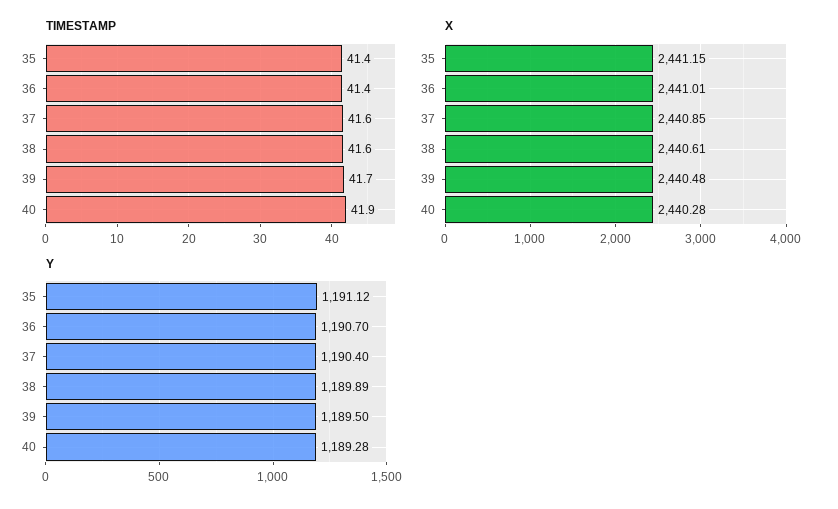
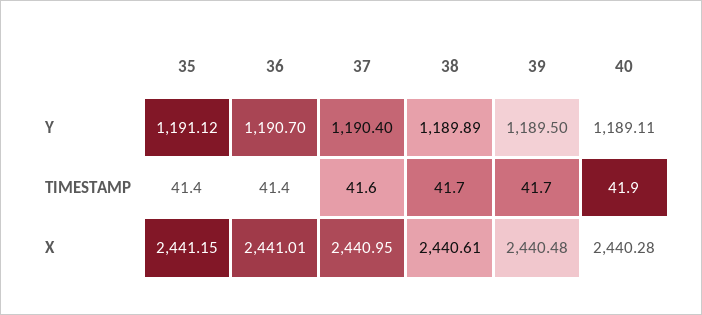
  {
    "TIMESTAMP": {
      "35": 41.4,
      "36": 41.4,
      "37": 41.6,
-     "38": 41.6,
+     "38": 41.7,
      "39": 41.7,
      "40": 41.9
    },
    "X": {
      "35": 2441.15,
      "36": 2441.01,
-     "37": 2440.85,
+     "37": 2440.95,
      "38": 2440.61,
      "39": 2440.48,
      "40": 2440.28
    },
    "Y": {
      "35": 1191.12,
      "36": 1190.7,
      "37": 1190.4,
      "38": 1189.89,
      "39": 1189.5,
-     "40": 1189.28
+     "40": 1189.11
    }
  }

